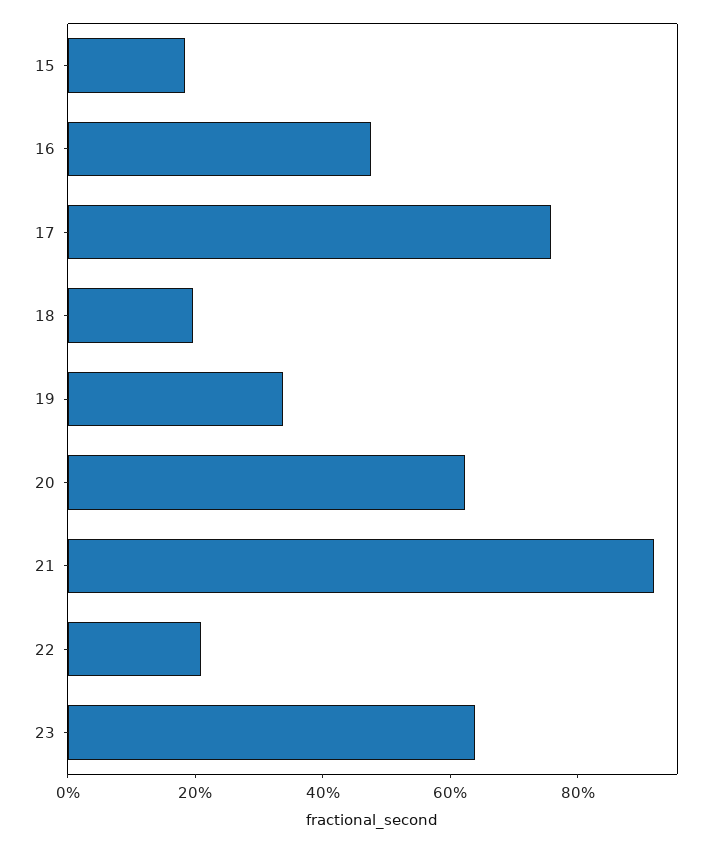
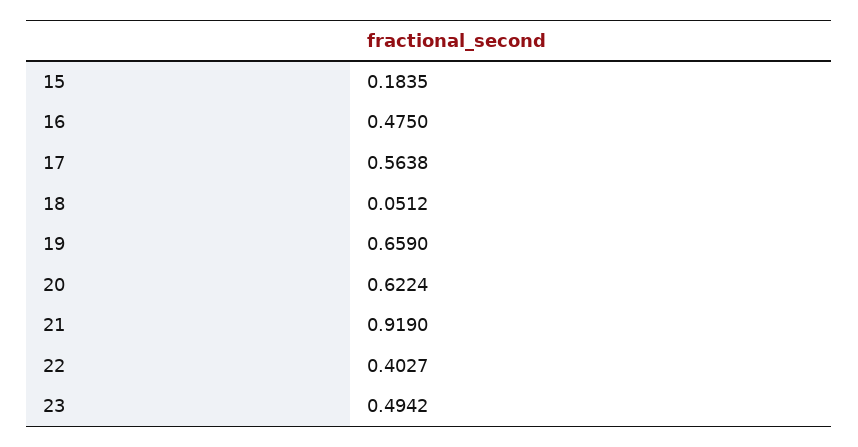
  {
    "15": 0.1835,
    "16": 0.475,
-   "17": 0.75,
+   "17": 0.5638,
-   "18": 0.2,
+   "18": 0.0512,
-   "19": 0.35,
+   "19": 0.659,
    "20": 0.6224,
    "21": 0.919,
-   "22": 0.2,
+   "22": 0.4027,
-   "23": 0.65
+   "23": 0.4942
  }

